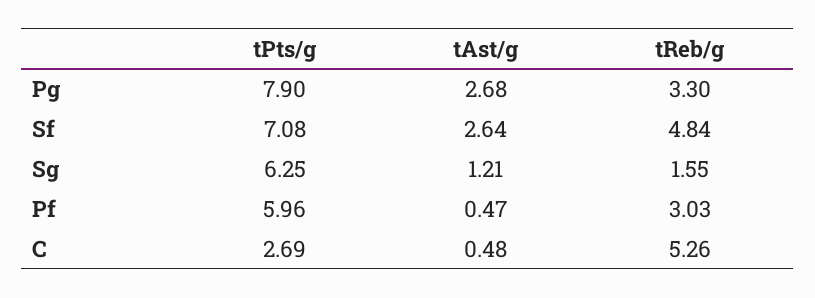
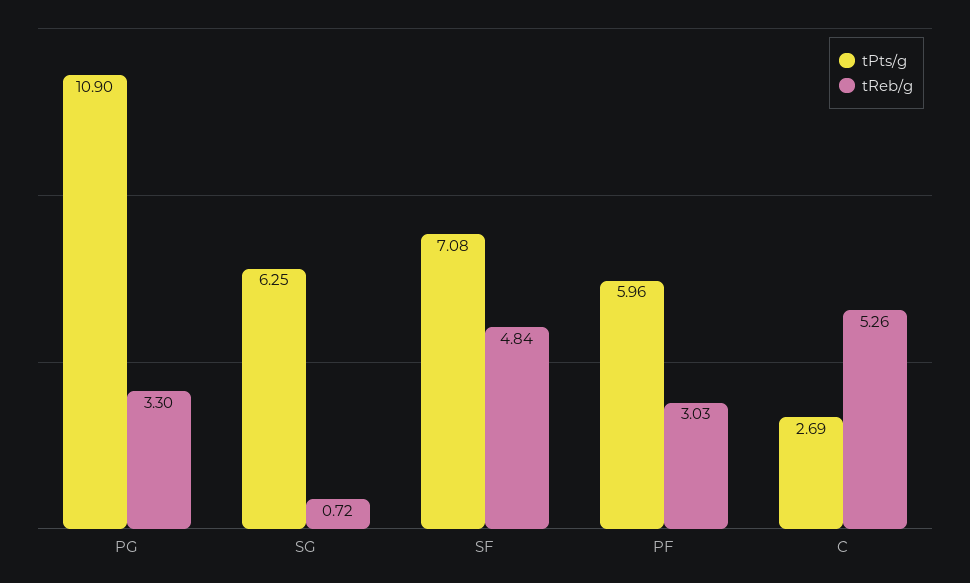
  {
    "tPts/g": {
-     "Pg": 7.9,
+     "Pg": 10.9,
      "Sf": 7.08,
      "Sg": 6.25,
      "Pf": 5.96,
      "C": 2.69
    },
-   "tAst/g": {
-     "Pg": 2.68,
-     "Sf": 2.64,
-     "Sg": 1.21,
-     "Pf": 0.47,
-     "C": 0.48
-   },
    "tReb/g": {
      "Pg": 3.3,
      "Sf": 4.84,
-     "Sg": 1.55,
+     "Sg": 0.72,
      "Pf": 3.03,
      "C": 5.26
    }
  }

